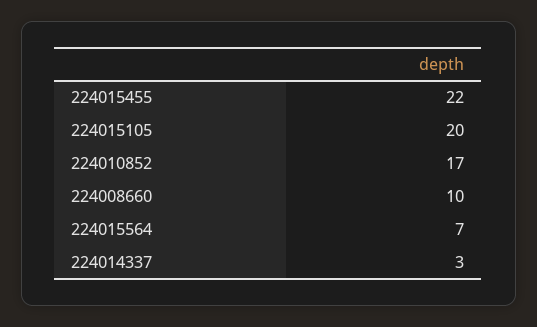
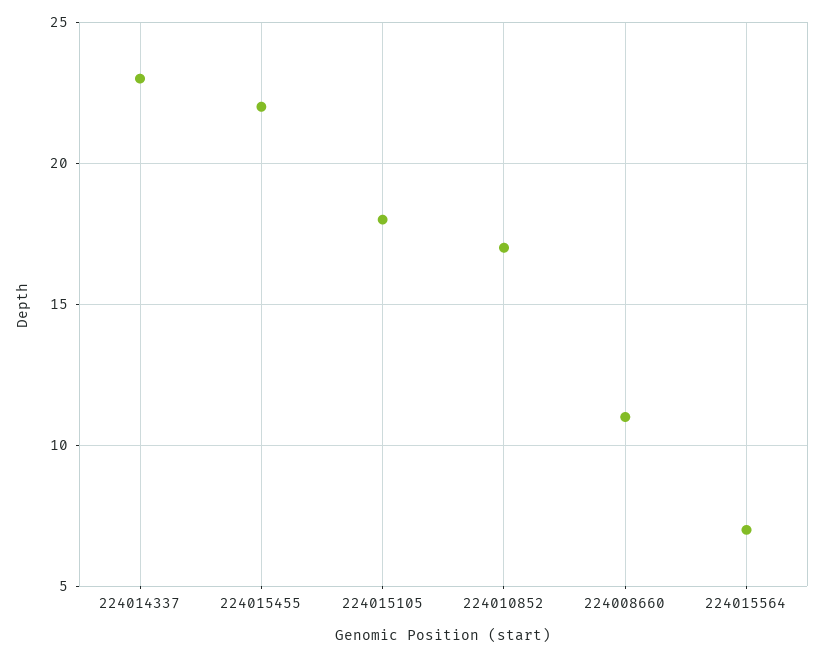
  {
    "224015455": 22,
-   "224015105": 20,
+   "224015105": 18,
    "224010852": 17,
-   "224008660": 10,
+   "224008660": 11,
    "224015564": 7,
-   "224014337": 3
+   "224014337": 23
  }

